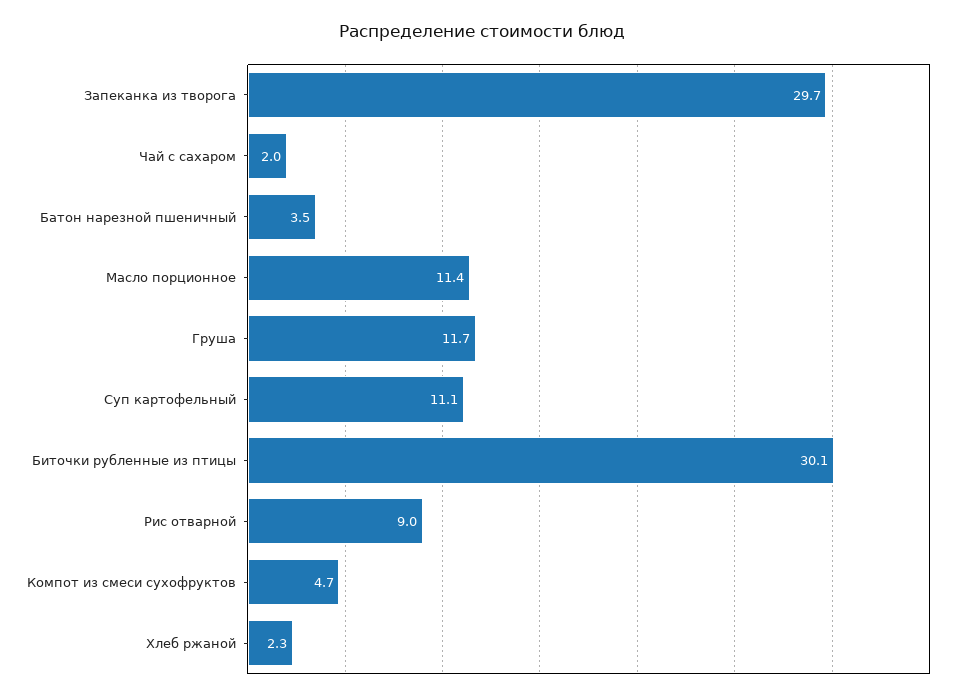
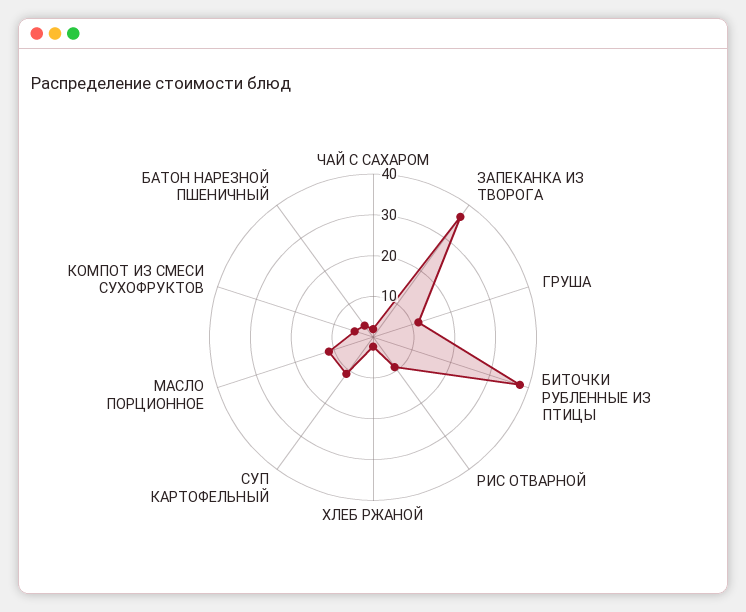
  {
-   "Запеканка из творога": 29.7,
+   "Запеканка из творога": 36,
    "Чай с сахаром": 2,
    "Батон нарезной пшеничный": 3.5,
    "Масло порционное": 11.4,
    "Груша": 11.7,
    "Суп картофельный": 11.1,
-   "Биточки рубленные из птицы": 30.1,
+   "Биточки рубленные из птицы": 38,
    "Рис отварной": 9,
    "Компот из смеси сухофруктов": 4.7,
    "Хлеб ржаной": 2.3
  }

